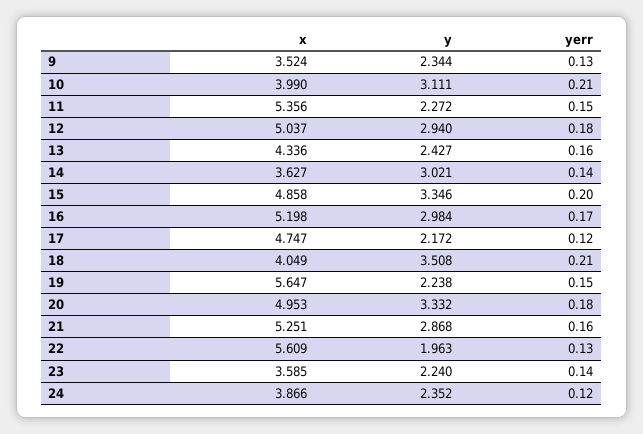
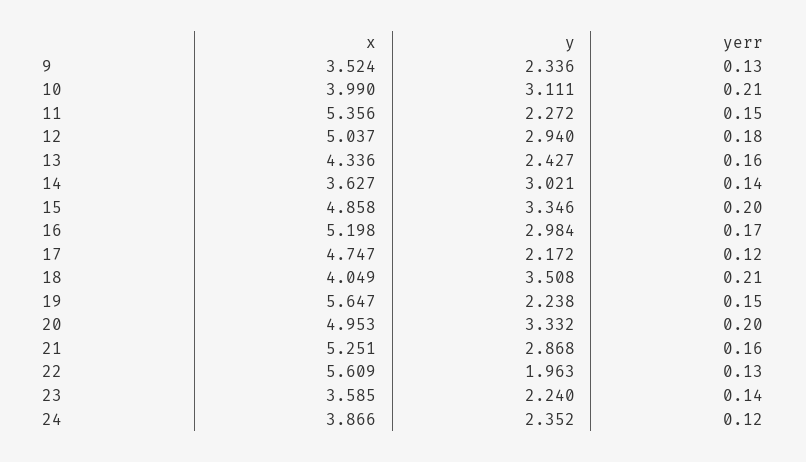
  {
    "x": {
      "9": 3.524,
      "10": 3.99,
      "11": 5.356,
      "12": 5.037,
      "13": 4.336,
      "14": 3.627,
      "15": 4.858,
      "16": 5.198,
      "17": 4.747,
      "18": 4.049,
      "19": 5.647,
      "20": 4.953,
      "21": 5.251,
      "22": 5.609,
      "23": 3.585,
      "24": 3.866
    },
    "y": {
-     "9": 2.344,
+     "9": 2.336,
      "10": 3.111,
      "11": 2.272,
      "12": 2.94,
      "13": 2.427,
      "14": 3.021,
      "15": 3.346,
      "16": 2.984,
      "17": 2.172,
      "18": 3.508,
      "19": 2.238,
      "20": 3.332,
      "21": 2.868,
      "22": 1.963,
      "23": 2.24,
      "24": 2.352
    },
    "yerr": {
      "9": 0.13,
      "10": 0.21,
      "11": 0.15,
      "12": 0.18,
      "13": 0.16,
      "14": 0.14,
      "15": 0.2,
      "16": 0.17,
      "17": 0.12,
      "18": 0.21,
      "19": 0.15,
-     "20": 0.18,
+     "20": 0.2,
      "21": 0.16,
      "22": 0.13,
      "23": 0.14,
      "24": 0.12
    }
  }

